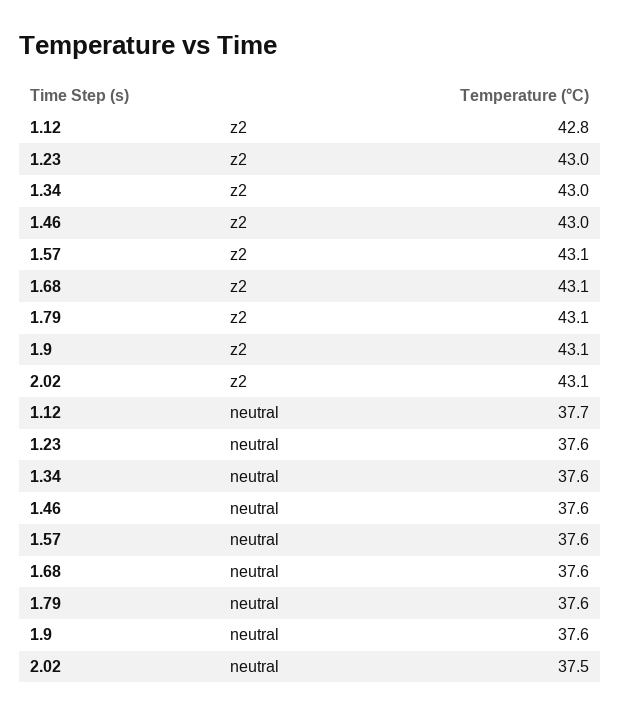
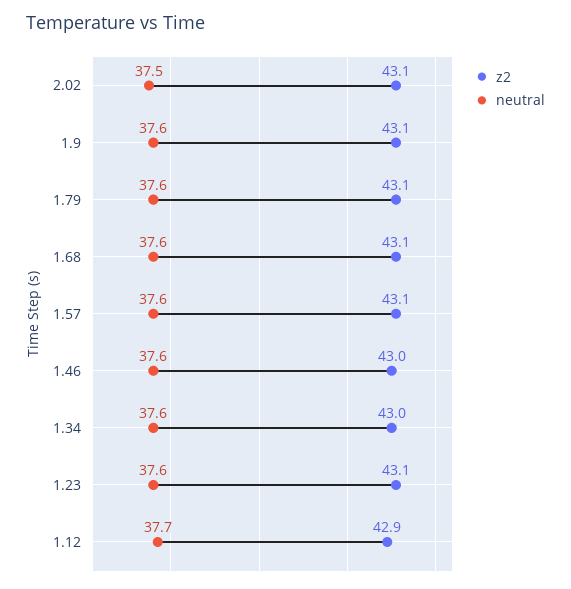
  {
    "z2": {
-     "1.12": 42.8,
+     "1.12": 42.9,
-     "1.23": 43,
+     "1.23": 43.1,
      "1.34": 43,
      "1.46": 43,
      "1.57": 43.1,
      "1.68": 43.1,
      "1.79": 43.1,
      "1.9": 43.1,
      "2.02": 43.1
    },
    "neutral": {
      "1.12": 37.7,
      "1.23": 37.6,
      "1.34": 37.6,
      "1.46": 37.6,
      "1.57": 37.6,
      "1.68": 37.6,
      "1.79": 37.6,
      "1.9": 37.6,
      "2.02": 37.5
    }
  }

